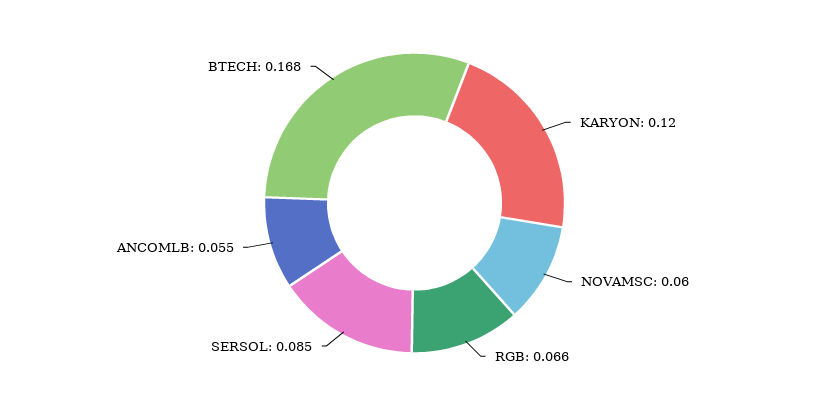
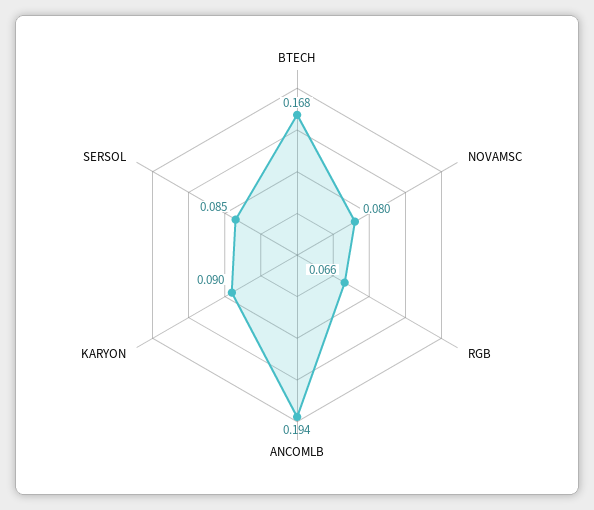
  {
-   "KARYON": 0.12,
+   "KARYON": 0.09,
-   "NOVAMSC": 0.06,
+   "NOVAMSC": 0.08,
    "RGB": 0.066,
    "SERSOL": 0.085,
-   "ANCOMLB": 0.055,
+   "ANCOMLB": 0.194,
    "BTECH": 0.168
  }

